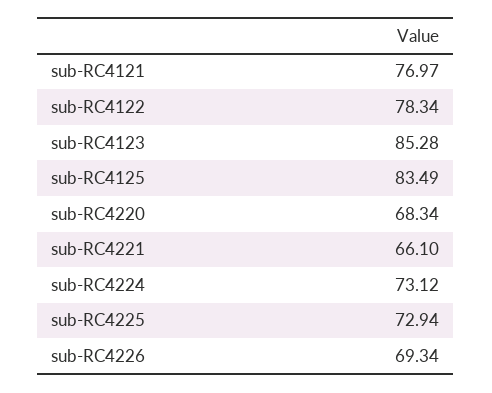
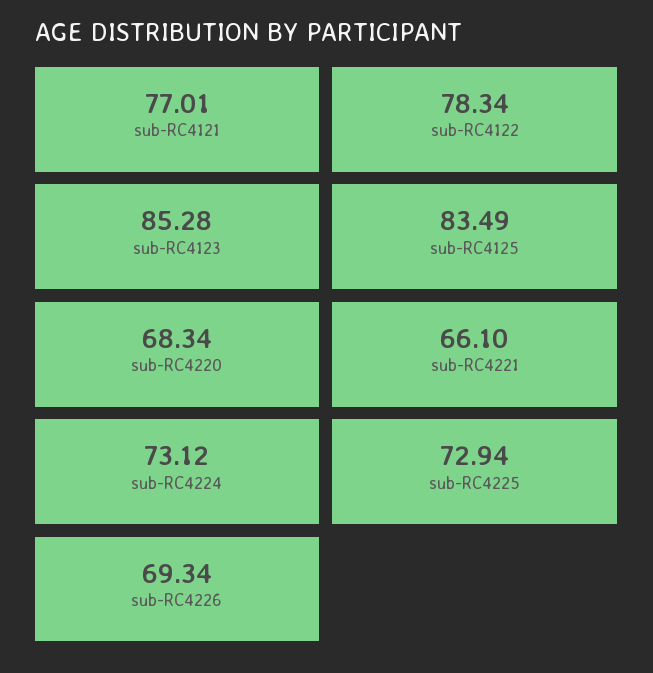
  {
-   "sub-RC4121": 76.97,
+   "sub-RC4121": 77.01,
    "sub-RC4122": 78.34,
    "sub-RC4123": 85.28,
    "sub-RC4125": 83.49,
    "sub-RC4220": 68.34,
    "sub-RC4221": 66.1,
    "sub-RC4224": 73.12,
    "sub-RC4225": 72.94,
    "sub-RC4226": 69.34
  }

